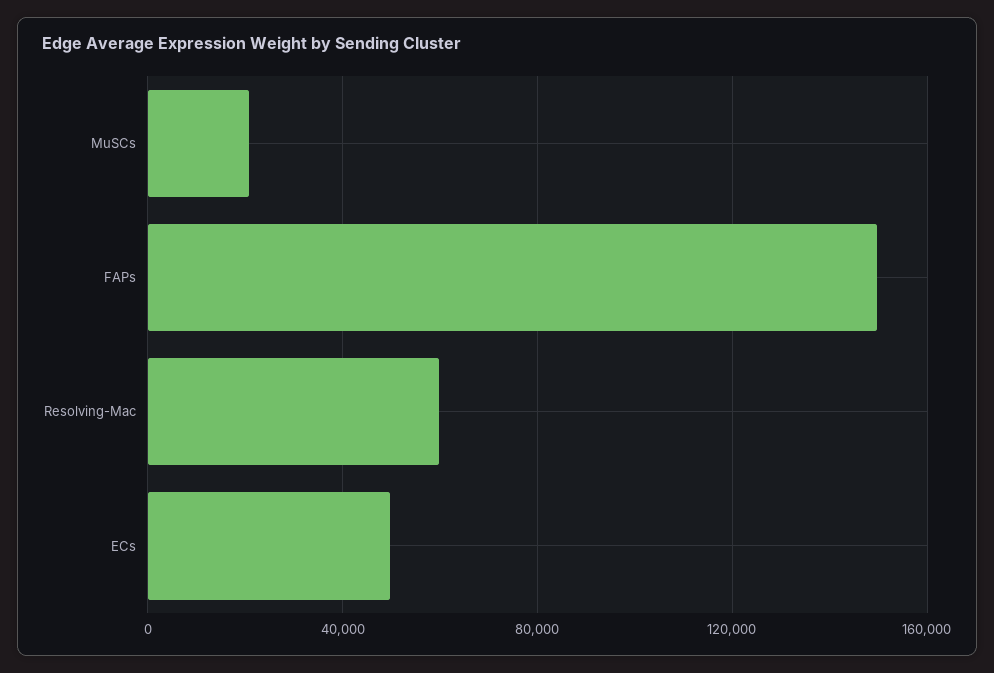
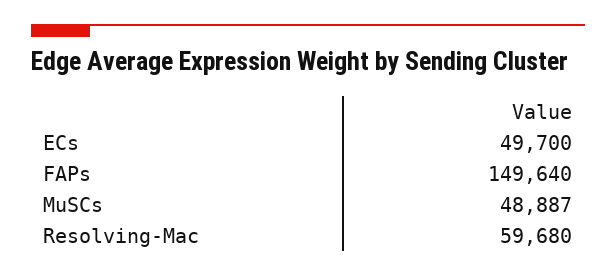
  {
-   "MuSCs": 20000,
+   "MuSCs": 48887,
    "FAPs": 149640,
    "Resolving-Mac": 59680,
    "ECs": 49700
  }

